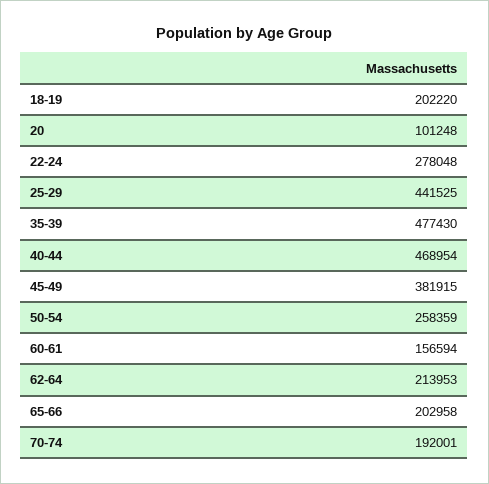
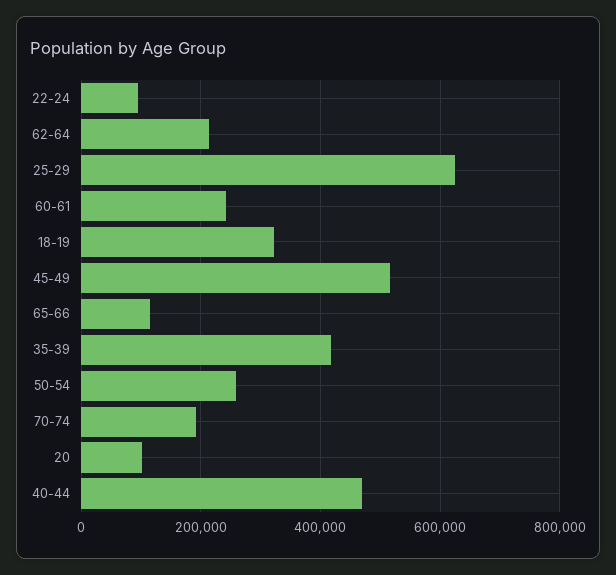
  {
-   "18-19": 202220,
+   "18-19": 320000,
    "20": 101248,
-   "22-24": 278048,
+   "22-24": 100000,
-   "25-29": 441525,
+   "25-29": 620000,
-   "35-39": 477430,
+   "35-39": 420000,
    "40-44": 468954,
-   "45-49": 381915,
+   "45-49": 520000,
    "50-54": 258359,
-   "60-61": 156594,
+   "60-61": 240000,
    "62-64": 213953,
-   "65-66": 202958,
+   "65-66": 120000,
    "70-74": 192001
  }

